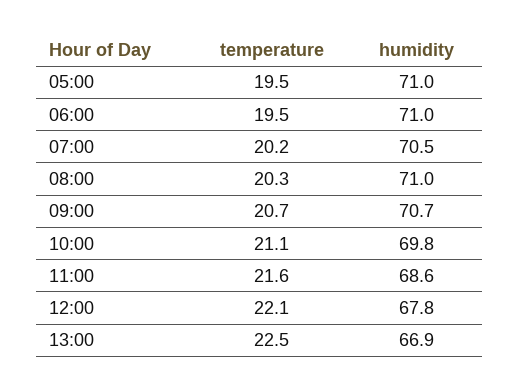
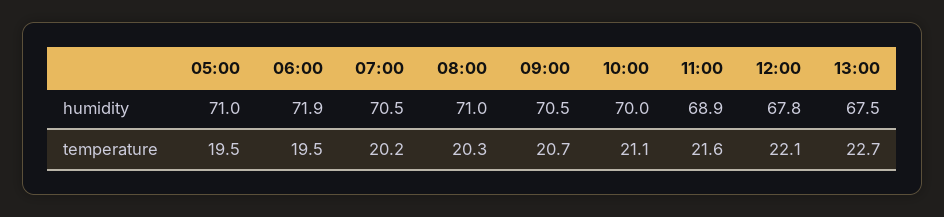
  {
    "temperature": {
      "05:00": 19.5,
      "06:00": 19.5,
      "07:00": 20.2,
      "08:00": 20.3,
      "09:00": 20.7,
      "10:00": 21.1,
      "11:00": 21.6,
      "12:00": 22.1,
-     "13:00": 22.5
+     "13:00": 22.7
    },
    "humidity": {
      "05:00": 71,
-     "06:00": 71,
+     "06:00": 71.9,
      "07:00": 70.5,
      "08:00": 71,
-     "09:00": 70.7,
+     "09:00": 70.5,
-     "10:00": 69.8,
+     "10:00": 70,
-     "11:00": 68.6,
+     "11:00": 68.9,
      "12:00": 67.8,
-     "13:00": 66.9
+     "13:00": 67.5
    }
  }

